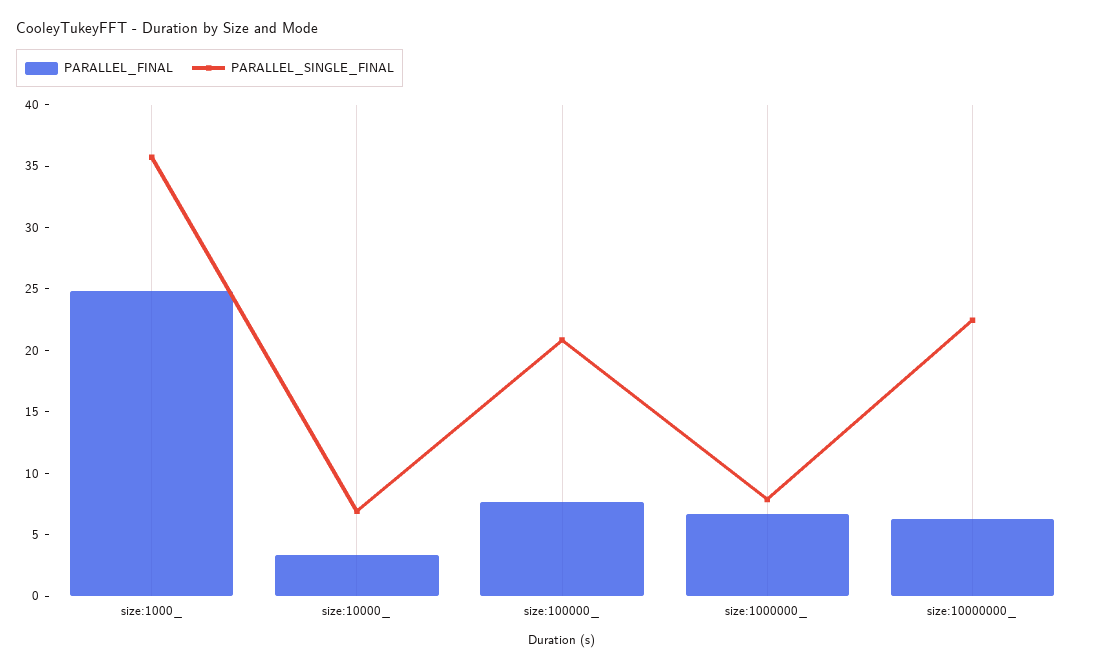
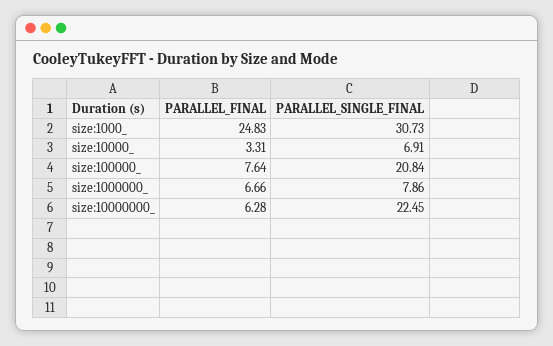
  {
    "PARALLEL_FINAL": {
      "size:1000_": 24.83,
      "size:10000_": 3.31,
      "size:100000_": 7.64,
      "size:1000000_": 6.66,
      "size:10000000_": 6.28
    },
    "PARALLEL_SINGLE_FINAL": {
-     "size:1000_": 36,
+     "size:1000_": 30.73,
      "size:10000_": 6.91,
      "size:100000_": 20.84,
      "size:1000000_": 7.86,
      "size:10000000_": 22.45
    }
  }

